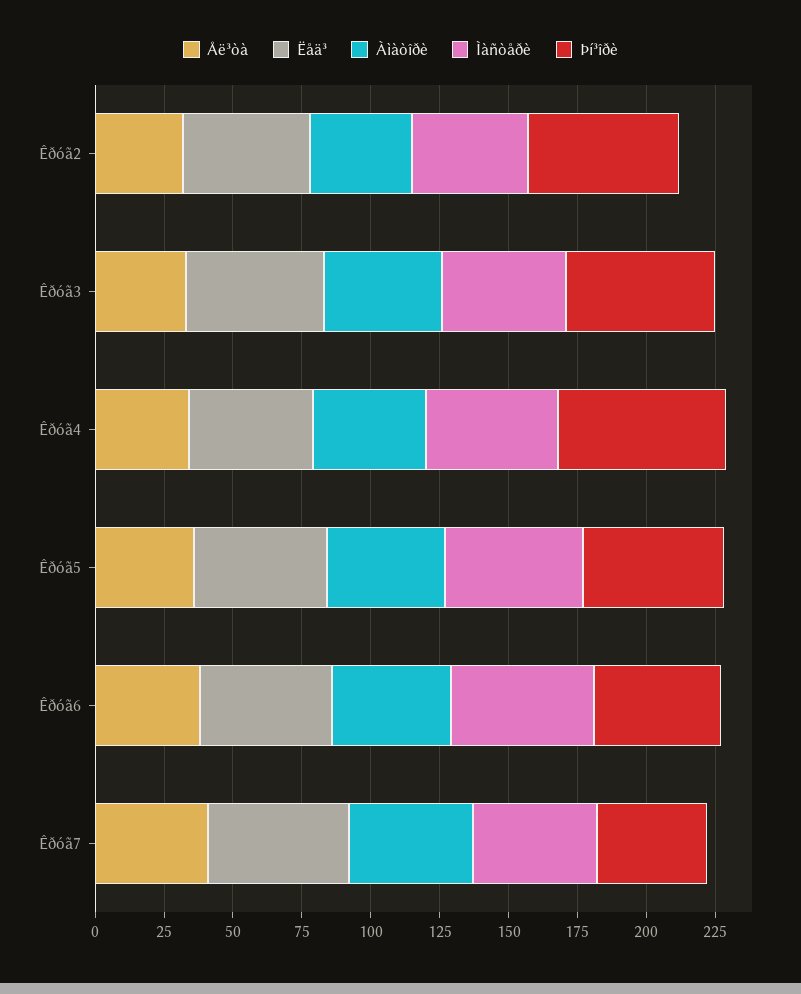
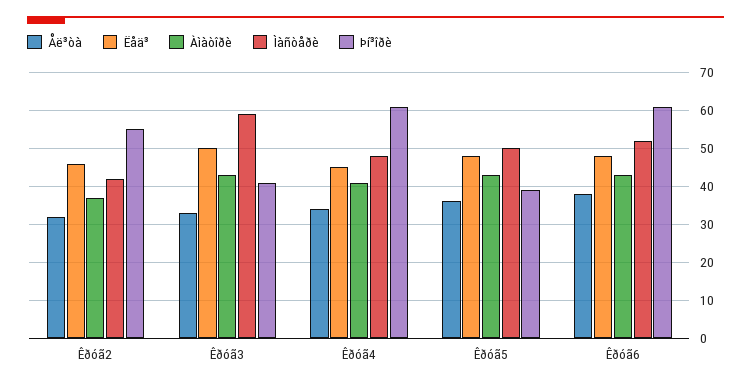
  {
    "Åë³òà": {
      "Êðóã2": 30,
      "Êðóã3": 35,
      "Êðóã4": 35,
      "Êðóã5": 35,
-     "Êðóã6": 40,
+     "Êðóã6": 40
-     "Êðóã7": 40
    },
    "Ëåä³": {
      "Êðóã2": 45,
      "Êðóã3": 50,
      "Êðóã4": 45,
      "Êðóã5": 50,
-     "Êðóã6": 50,
+     "Êðóã6": 50
-     "Êðóã7": 50
    },
    "Àìàòîðè": {
      "Êðóã2": 35,
      "Êðóã3": 45,
      "Êðóã4": 40,
      "Êðóã5": 45,
-     "Êðóã6": 45,
+     "Êðóã6": 45
-     "Êðóã7": 45
    },
    "Ìàñòåðè": {
      "Êðóã2": 40,
-     "Êðóã3": 45,
+     "Êðóã3": 60,
      "Êðóã4": 50,
      "Êðóã5": 50,
-     "Êðóã6": 50,
+     "Êðóã6": 50
-     "Êðóã7": 45
    },
    "Þí³îðè": {
      "Êðóã2": 55,
-     "Êðóã3": 55,
+     "Êðóã3": 40,
      "Êðóã4": 60,
-     "Êðóã5": 50,
+     "Êðóã5": 40,
-     "Êðóã6": 45,
+     "Êðóã6": 60
-     "Êðóã7": 40
    }
  }

